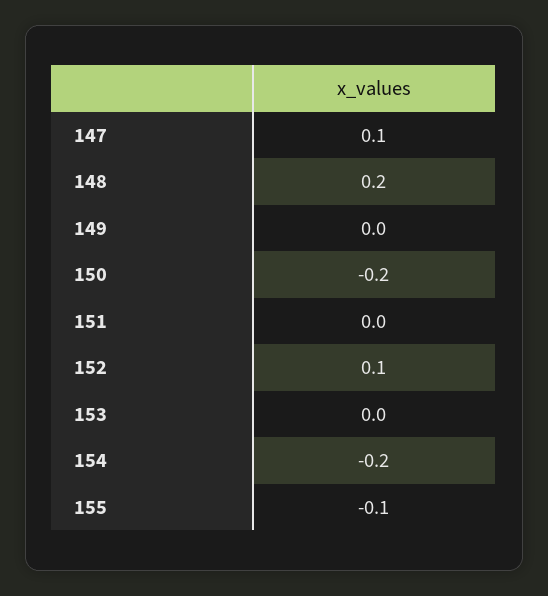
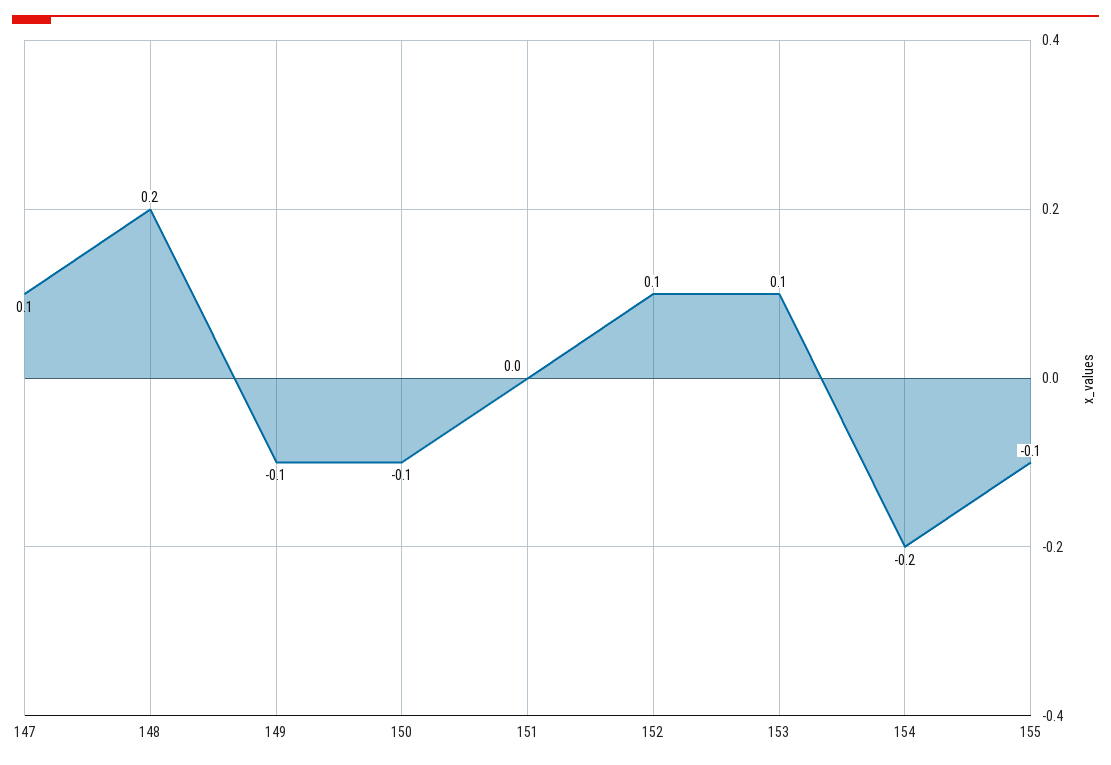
  {
    "147": 0.1,
    "148": 0.2,
-   "149": 0,
+   "149": -0.1,
-   "150": -0.2,
+   "150": -0.1,
    "151": 0,
    "152": 0.1,
-   "153": 0,
+   "153": 0.1,
    "154": -0.2,
    "155": -0.1
  }

